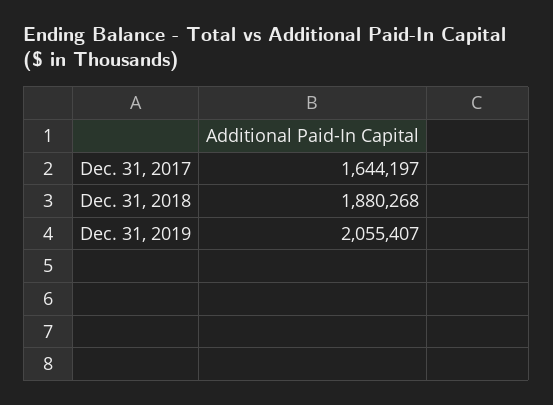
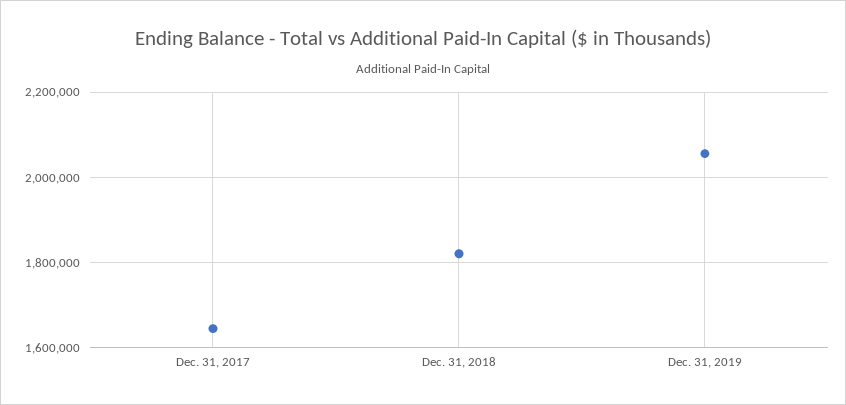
  {
    "Dec. 31, 2017": 1644197,
-   "Dec. 31, 2018": 1880268,
+   "Dec. 31, 2018": 1820000,
    "Dec. 31, 2019": 2055407
  }

